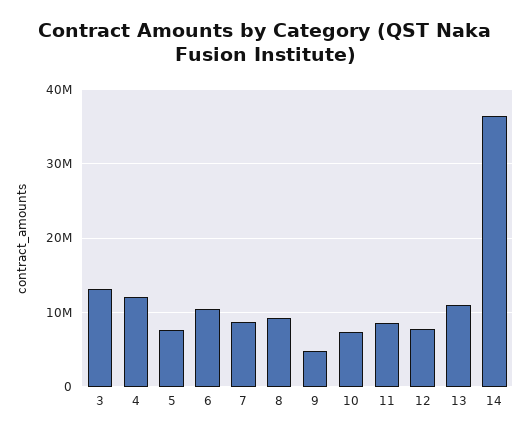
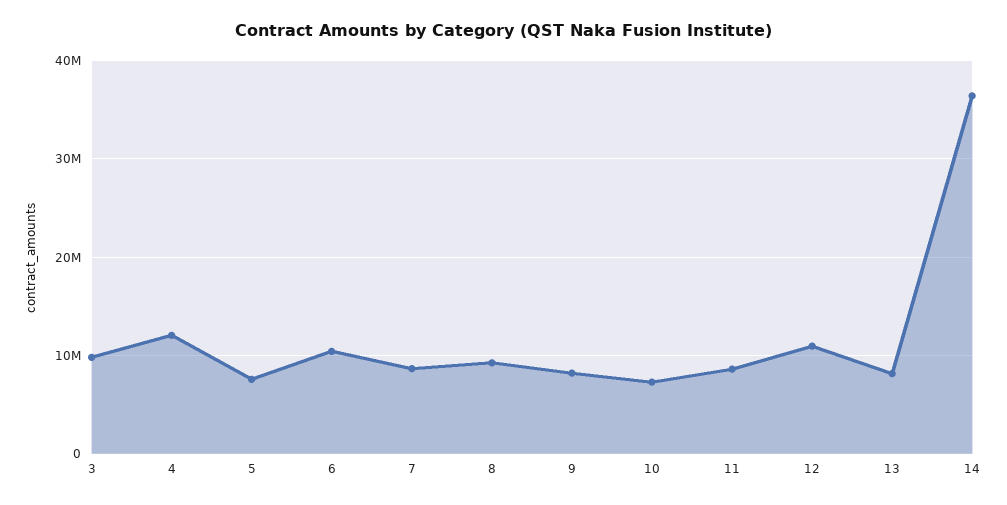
  {
-   "3": 13000000,
+   "3": 10000000,
    "4": 12000000,
    "5": 8000000,
    "6": 10000000,
    "7": 9000000,
    "8": 9000000,
-   "9": 5000000,
+   "9": 8000000,
    "10": 7000000,
    "11": 9000000,
-   "12": 8000000,
+   "12": 11000000,
-   "13": 11000000,
+   "13": 8000000,
    "14": 36000000
  }

